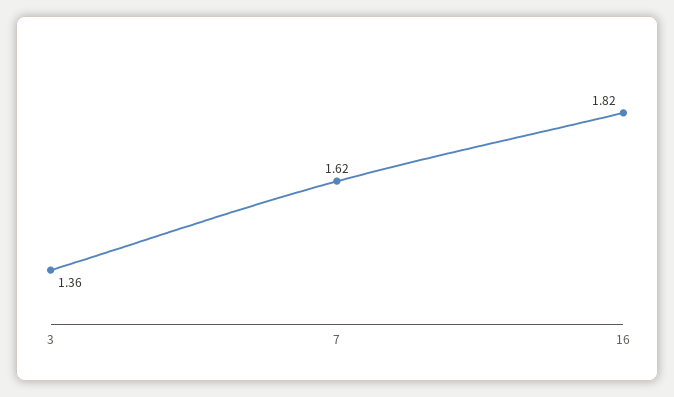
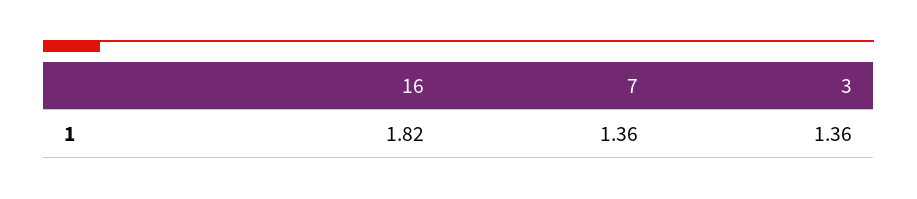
  {
    "3": 1.36,
-   "7": 1.62,
+   "7": 1.36,
    "16": 1.82
  }

